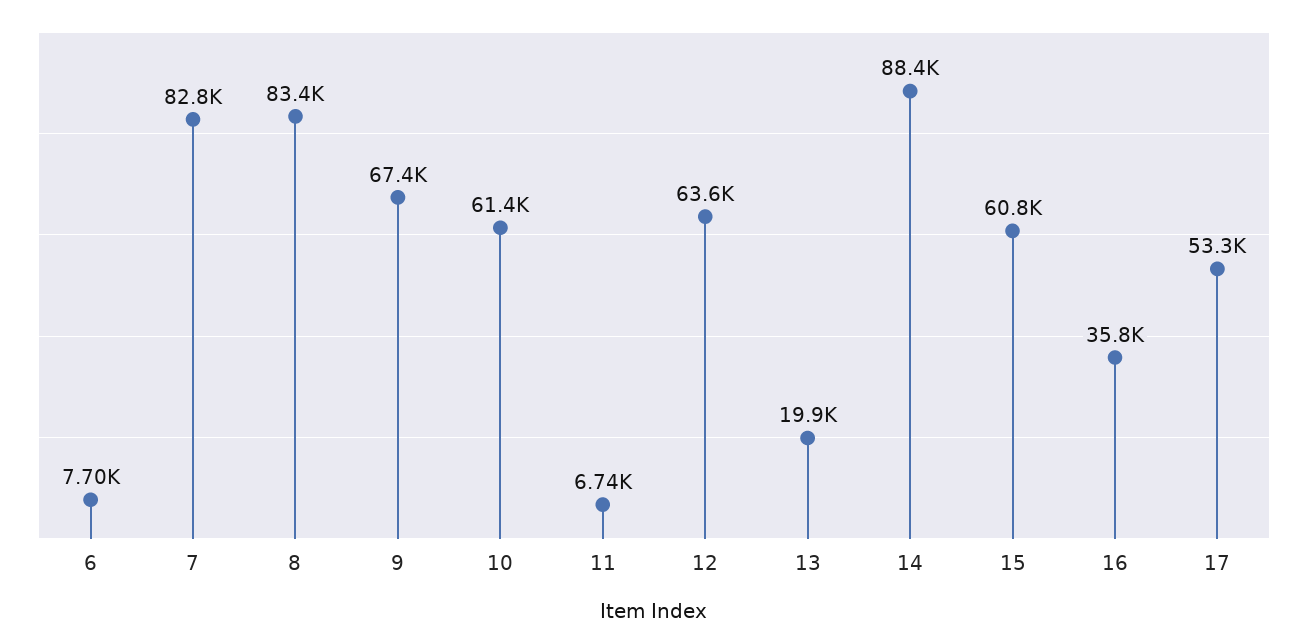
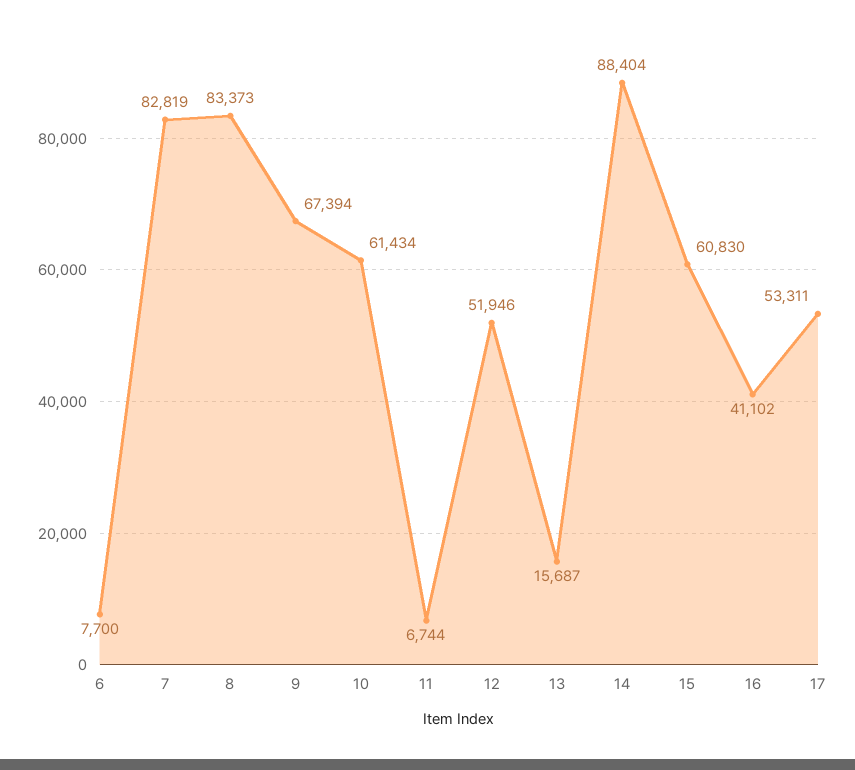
  {
    "6": 7700,
    "7": 82819,
    "8": 83373,
    "9": 67394,
    "10": 61434,
    "11": 6744,
-   "12": 63600,
+   "12": 51946,
-   "13": 19900,
+   "13": 15687,
    "14": 88404,
    "15": 60830,
-   "16": 35800,
+   "16": 41102,
    "17": 53311
  }

